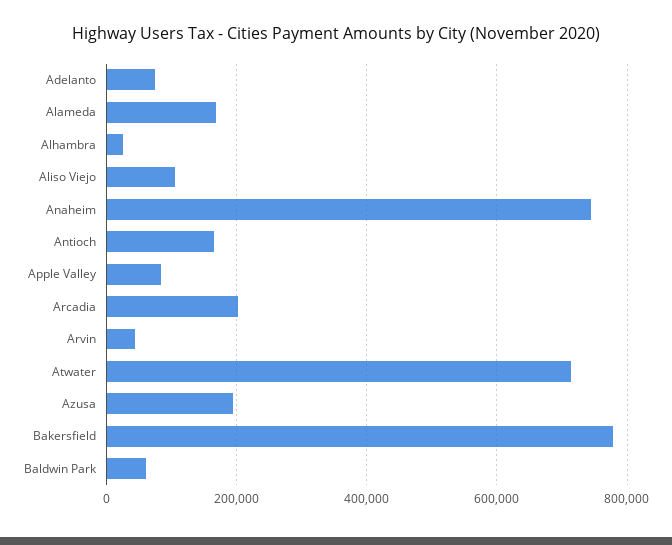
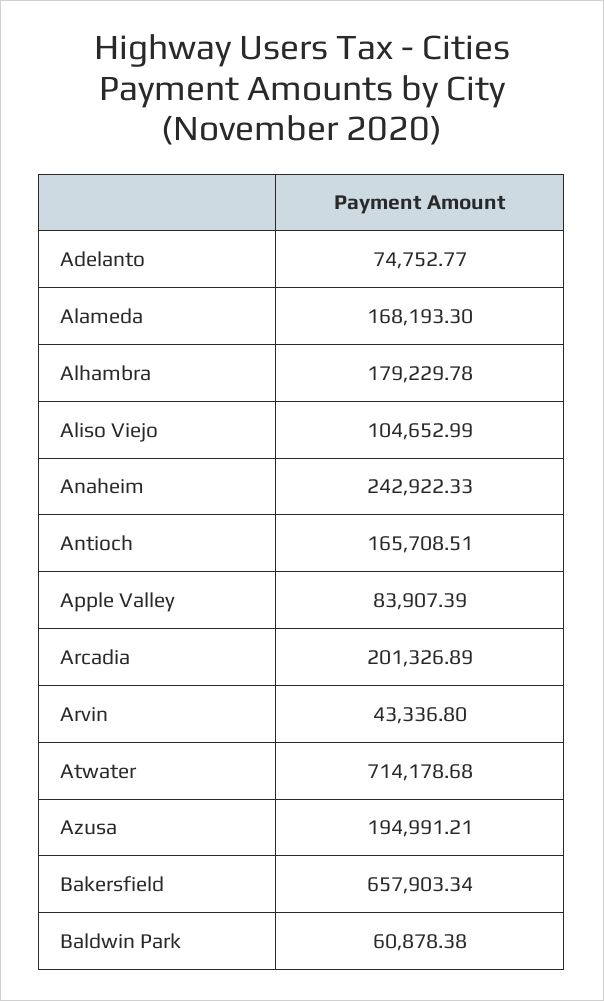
  {
    "Adelanto": 74752.77,
    "Alameda": 168193.3,
-   "Alhambra": 20000,
+   "Alhambra": 179229.78,
    "Aliso Viejo": 104652.99,
-   "Anaheim": 740000,
+   "Anaheim": 242922.33,
    "Antioch": 165708.51,
    "Apple Valley": 83907.39,
    "Arcadia": 201326.89,
    "Arvin": 43336.8,
    "Atwater": 714178.68,
    "Azusa": 194991.21,
-   "Bakersfield": 780000,
+   "Bakersfield": 657903.34,
    "Baldwin Park": 60878.38
  }

